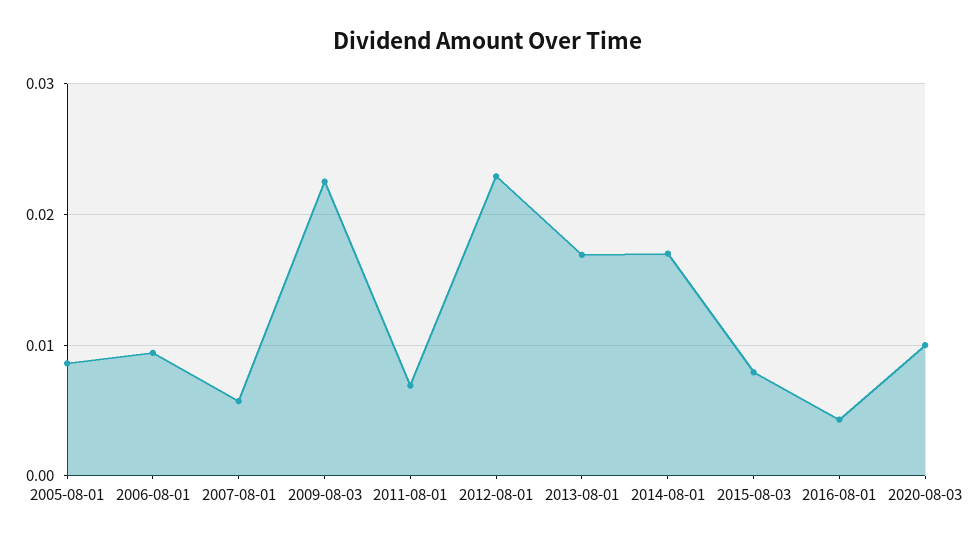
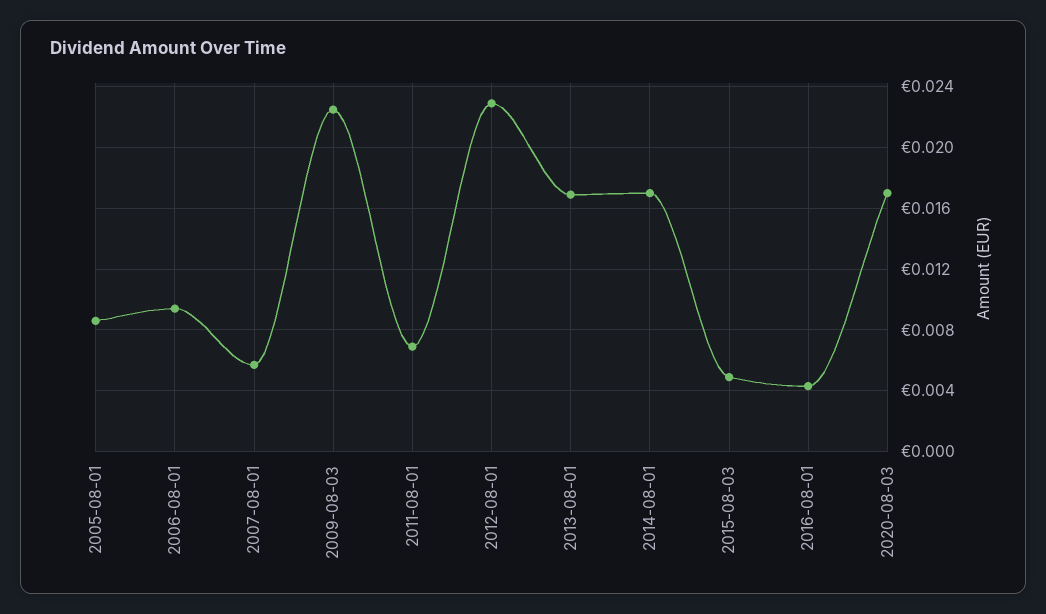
  {
    "2005-08-01": 0.0085,
    "2006-08-01": 0.0095,
    "2007-08-01": 0.0055,
    "2009-08-03": 0.0225,
    "2011-08-01": 0.007,
    "2012-08-01": 0.023,
    "2013-08-01": 0.017,
    "2014-08-01": 0.017,
-   "2015-08-03": 0.008,
+   "2015-08-03": 0.005,
    "2016-08-01": 0.0045,
-   "2020-08-03": 0.01
+   "2020-08-03": 0.017
  }

